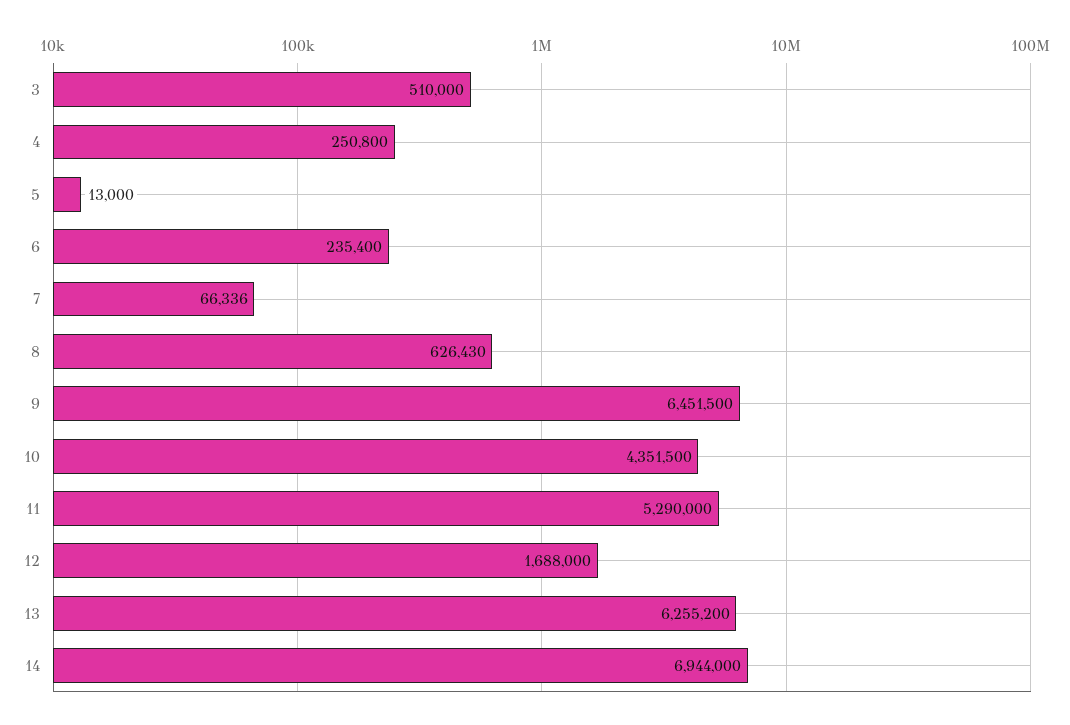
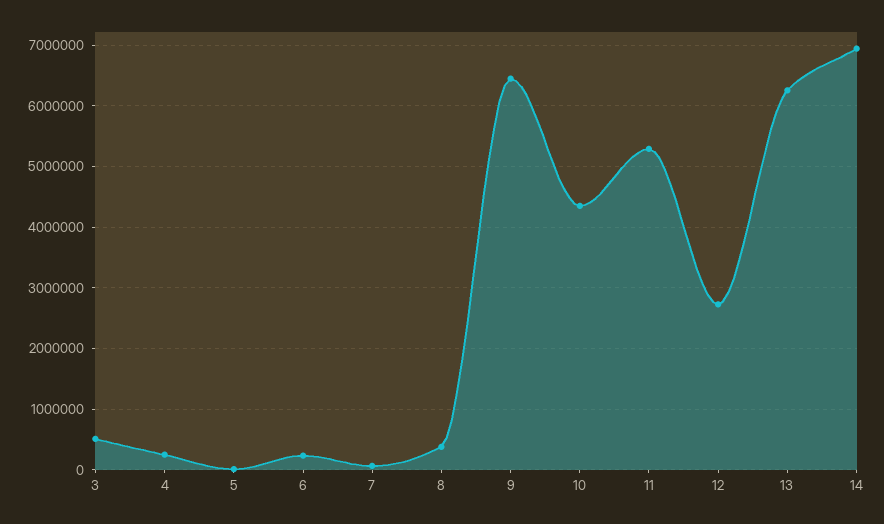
  {
    "3": 510000,
    "4": 250800,
    "5": 13000,
    "6": 235400,
    "7": 66336,
-   "8": 626430,
+   "8": 400000,
    "9": 6451500,
    "10": 4351500,
    "11": 5290000,
-   "12": 1688000,
+   "12": 2700000,
    "13": 6255200,
    "14": 6944000
  }

